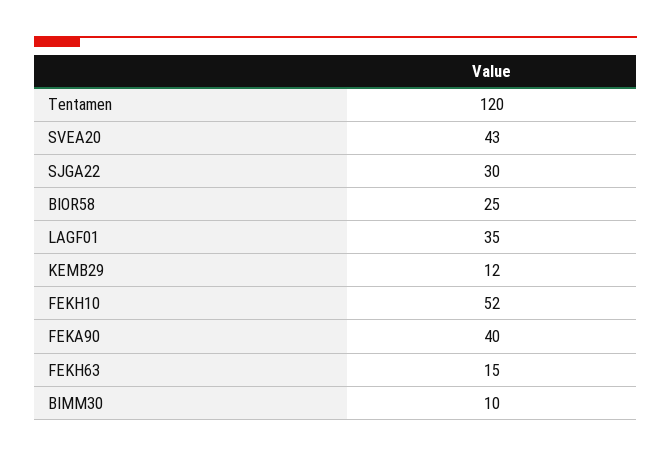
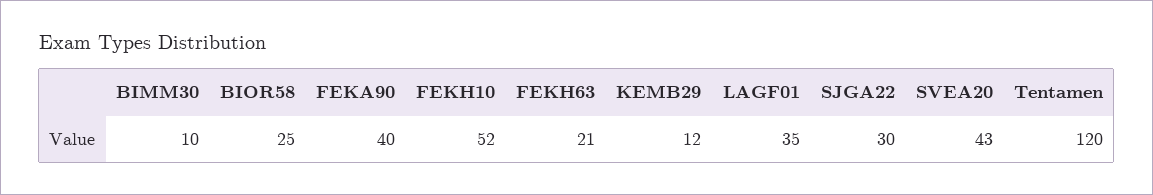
  {
    "Tentamen": 120,
    "SVEA20": 43,
    "SJGA22": 30,
    "BIOR58": 25,
    "LAGF01": 35,
    "KEMB29": 12,
    "FEKH10": 52,
    "FEKA90": 40,
-   "FEKH63": 15,
+   "FEKH63": 21,
    "BIMM30": 10
  }

